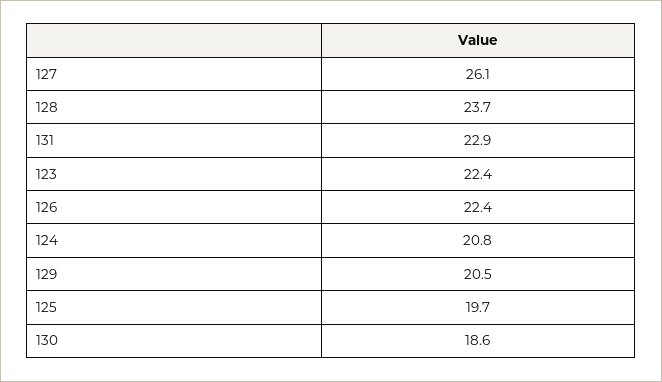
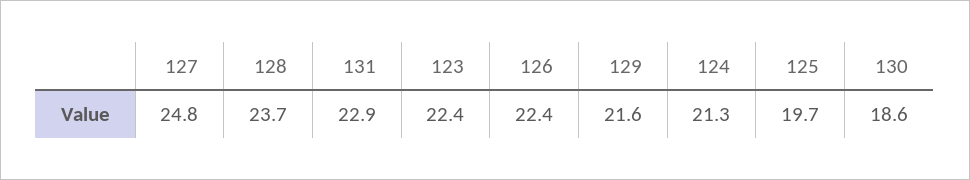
  {
-   "127": 26.1,
+   "127": 24.8,
    "128": 23.7,
    "131": 22.9,
    "123": 22.4,
    "126": 22.4,
-   "124": 20.8,
+   "124": 21.3,
-   "129": 20.5,
+   "129": 21.6,
    "125": 19.7,
    "130": 18.6
  }

